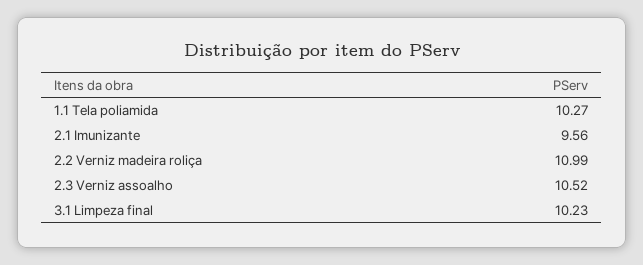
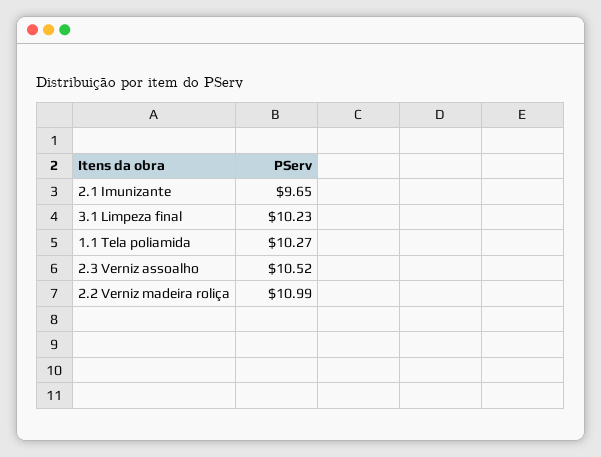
  {
    "1.1 Tela poliamida": 10.27,
-   "2.1 Imunizante": 9.56,
+   "2.1 Imunizante": 9.65,
    "2.2 Verniz madeira roliça": 10.99,
    "2.3 Verniz assoalho": 10.52,
    "3.1 Limpeza final": 10.23
  }

